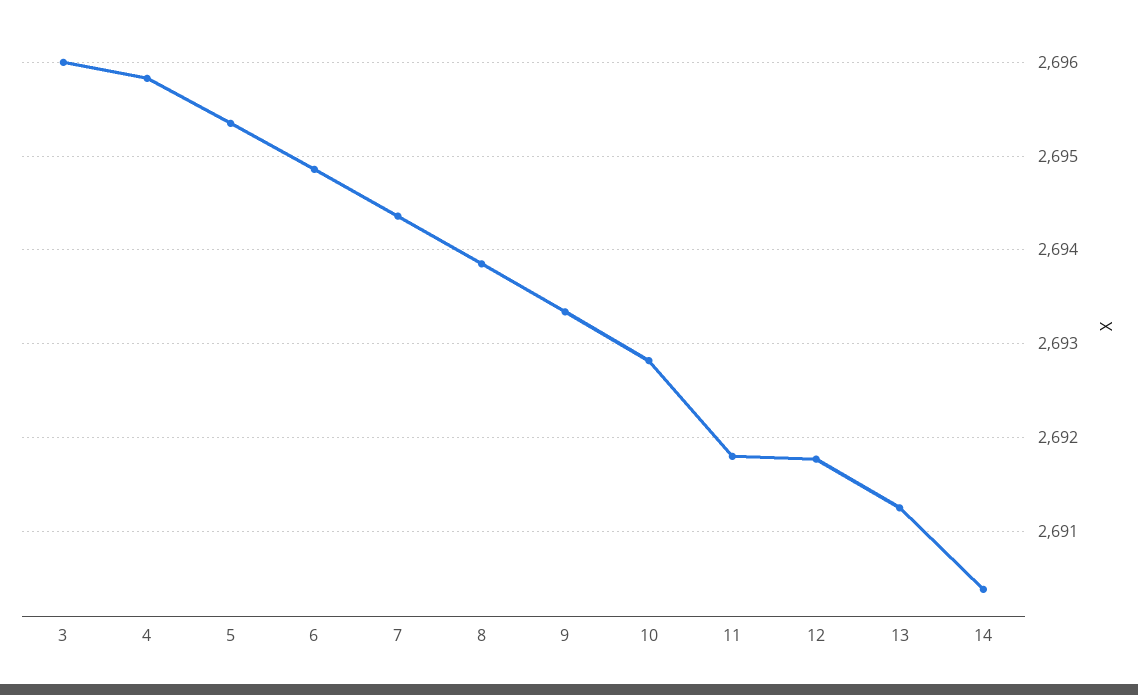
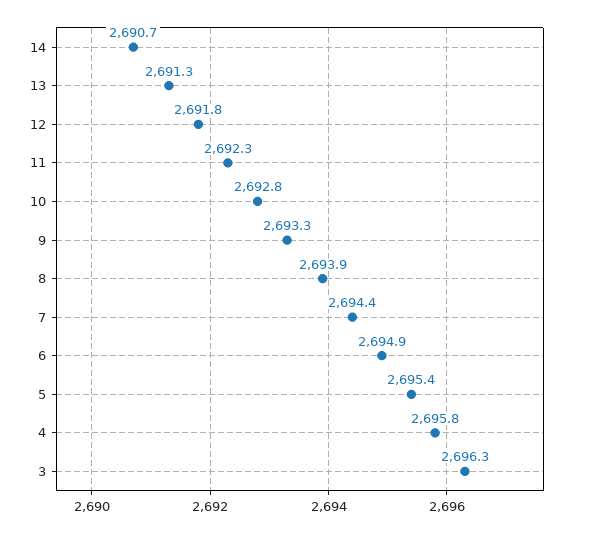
  {
-   "3": 2696,
+   "3": 2696.3,
    "4": 2695.8,
    "5": 2695.4,
    "6": 2694.9,
    "7": 2694.4,
    "8": 2693.9,
    "9": 2693.3,
    "10": 2692.8,
-   "11": 2691.8,
+   "11": 2692.3,
    "12": 2691.8,
    "13": 2691.3,
-   "14": 2690.4
+   "14": 2690.7
  }

